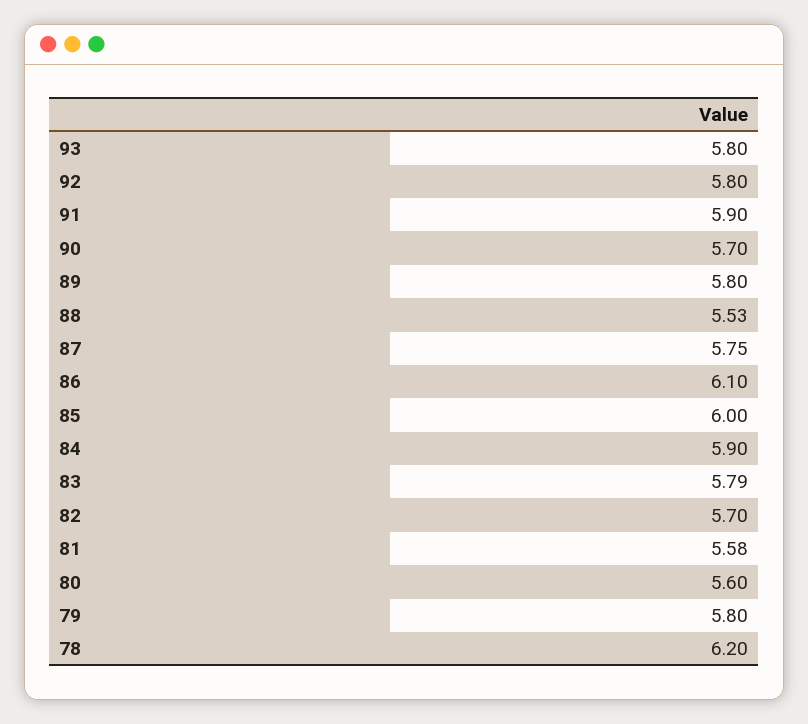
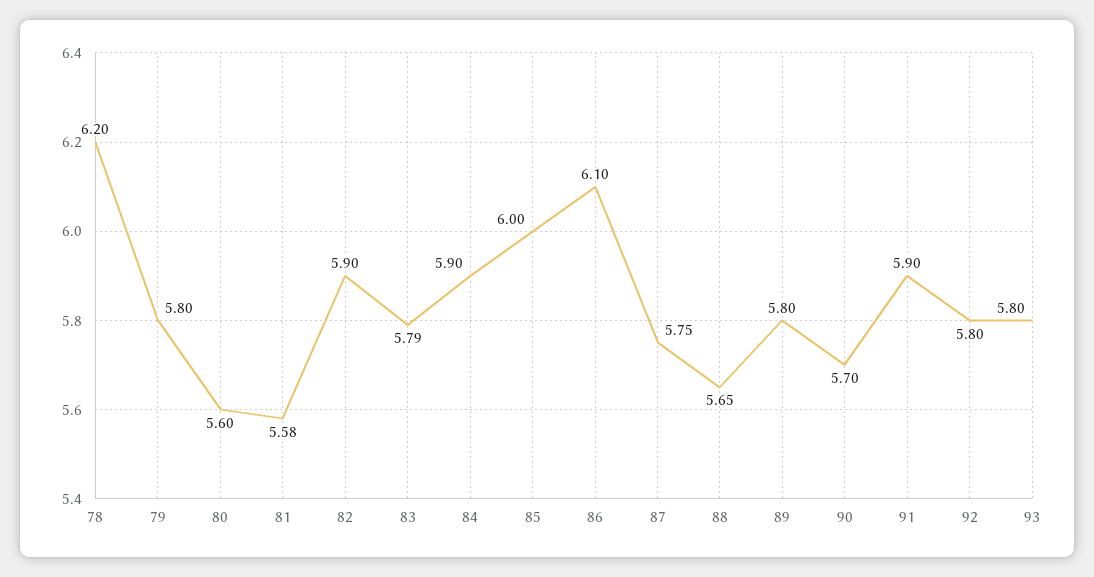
  {
    "93": 5.8,
    "92": 5.8,
    "91": 5.9,
    "90": 5.7,
    "89": 5.8,
-   "88": 5.53,
+   "88": 5.65,
    "87": 5.75,
    "86": 6.1,
    "85": 6,
    "84": 5.9,
    "83": 5.79,
-   "82": 5.7,
+   "82": 5.9,
    "81": 5.58,
    "80": 5.6,
    "79": 5.8,
    "78": 6.2
  }

